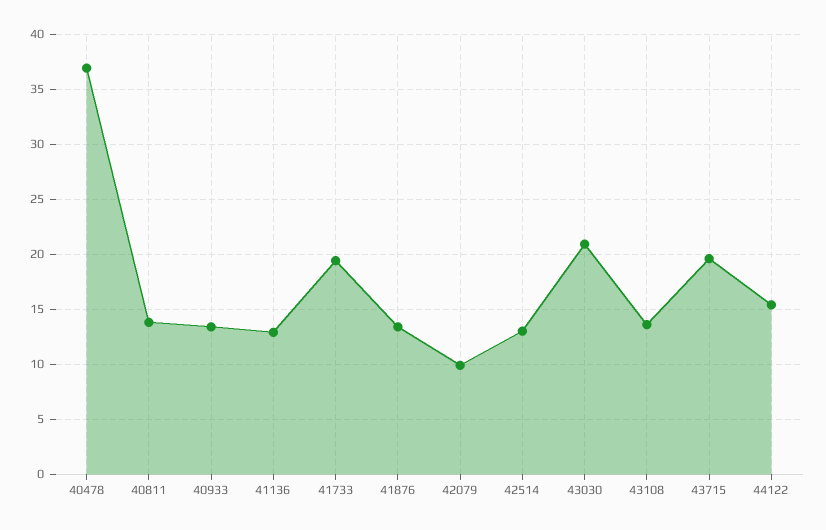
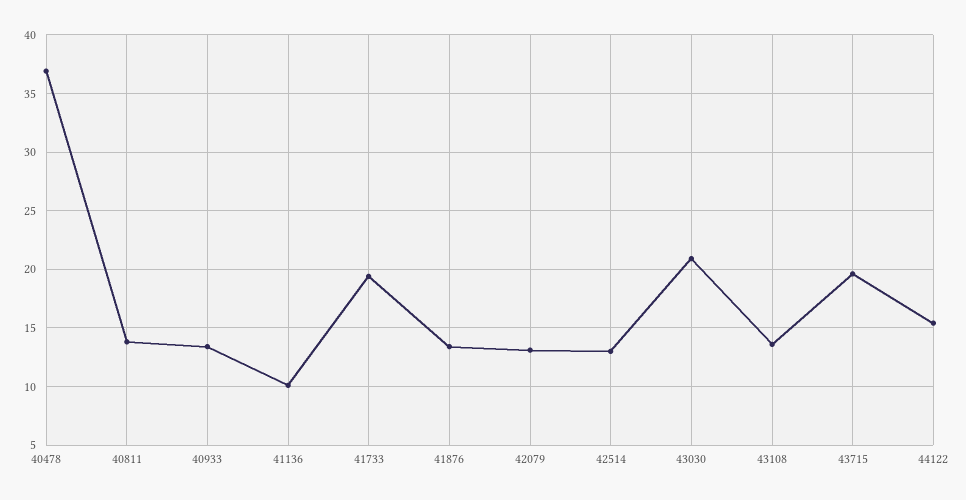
  {
    "40478": 37,
    "40811": 14,
    "40933": 13,
-   "41136": 13,
+   "41136": 10,
    "41733": 19,
    "41876": 13,
-   "42079": 10,
+   "42079": 13,
    "42514": 13,
    "43030": 21,
    "43108": 14,
    "43715": 20,
    "44122": 15
  }

